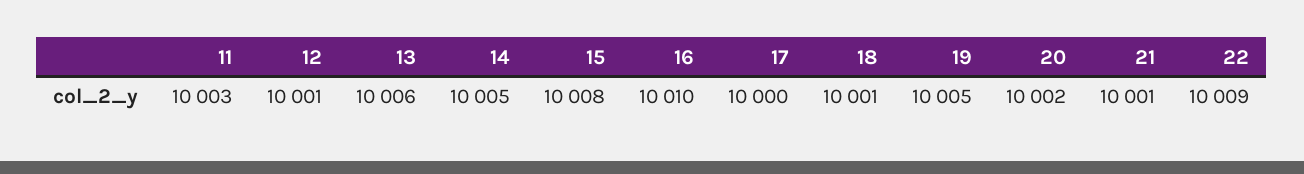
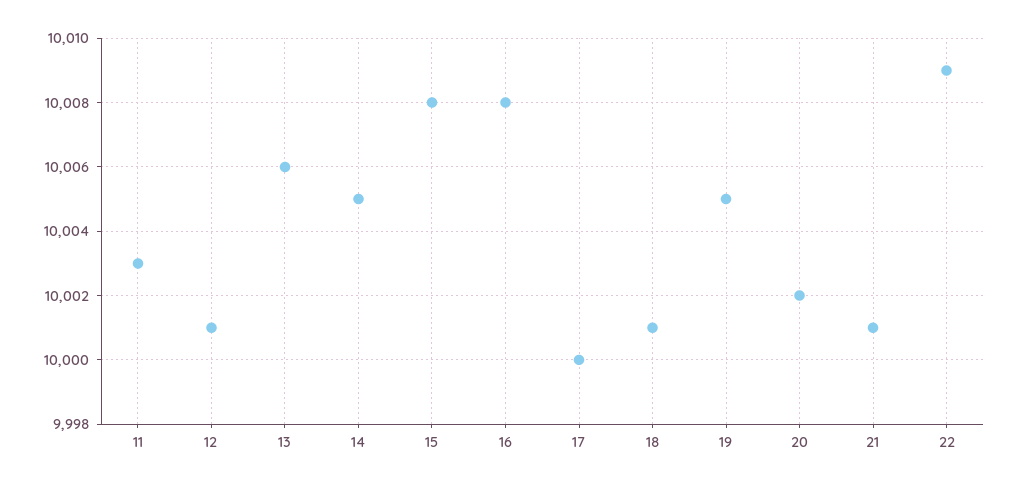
  {
    "11": 10003,
    "12": 10001,
    "13": 10006,
    "14": 10005,
    "15": 10008,
-   "16": 10010,
+   "16": 10008,
    "17": 10000,
    "18": 10001,
    "19": 10005,
    "20": 10002,
    "21": 10001,
    "22": 10009
  }

